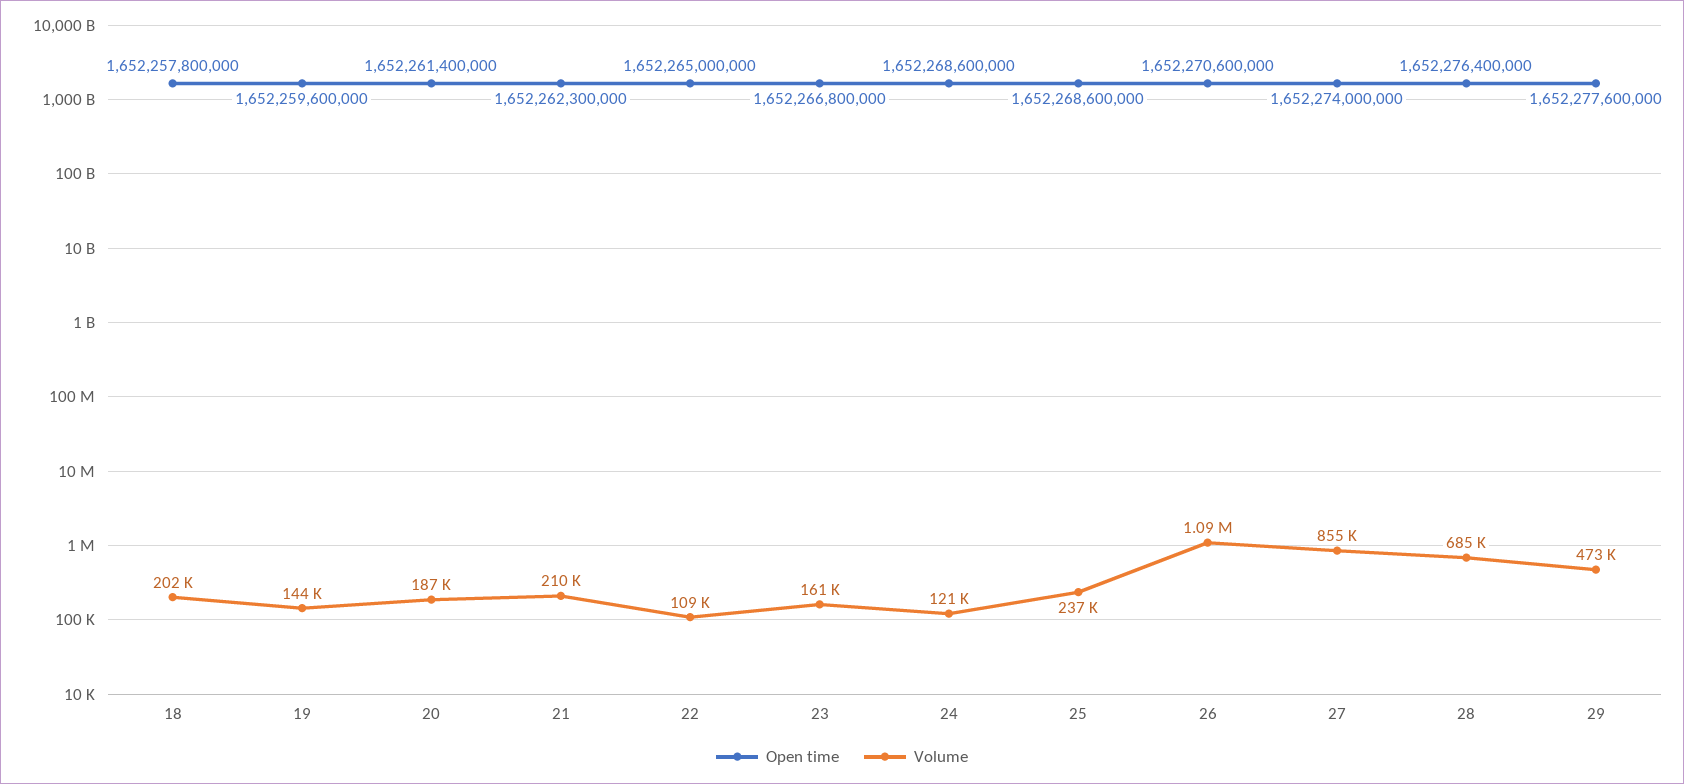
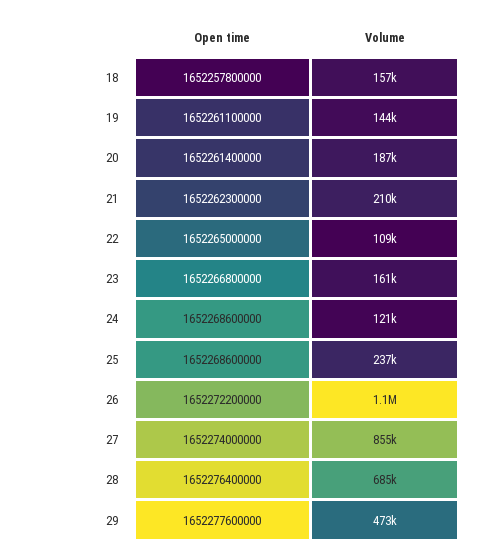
  {
    "Open time": {
      "18": 1652257800000,
-     "19": 1652259600000,
+     "19": 1652261100000,
      "20": 1652261400000,
      "21": 1652262300000,
      "22": 1652265000000,
      "23": 1652266800000,
      "24": 1652268600000,
      "25": 1652268600000,
-     "26": 1652270600000,
+     "26": 1652272200000,
      "27": 1652274000000,
      "28": 1652276400000,
      "29": 1652277600000
    },
    "Volume": {
-     "18": 202000,
+     "18": 157000,
      "19": 144000,
      "20": 187000,
      "21": 210000,
      "22": 109000,
      "23": 161000,
      "24": 121000,
      "25": 237000,
      "26": 1090000,
      "27": 855000,
      "28": 685000,
      "29": 473000
    }
  }

